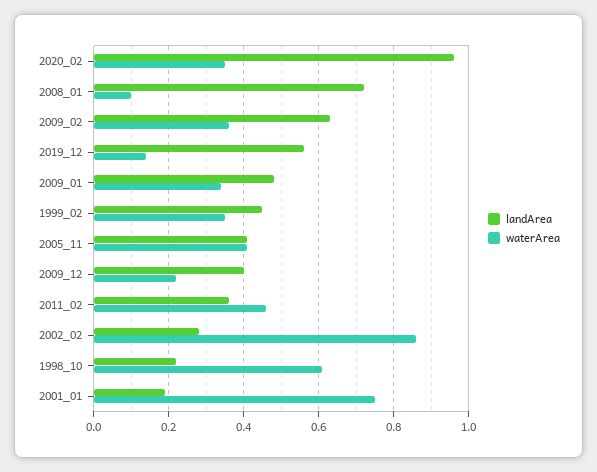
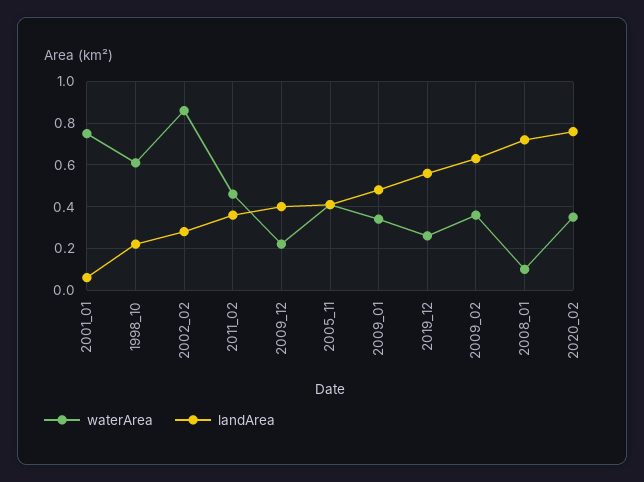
  {
    "landArea": {
-     "2020_02": 0.95,
+     "2020_02": 0.75,
      "2008_01": 0.7,
      "2009_02": 0.65,
      "2019_12": 0.55,
      "2009_01": 0.5,
-     "1999_02": 0.45,
      "2005_11": 0.4,
      "2009_12": 0.4,
      "2011_02": 0.35,
      "2002_02": 0.3,
      "1998_10": 0.2,
-     "2001_01": 0.2
+     "2001_01": 0.05
    },
    "waterArea": {
      "2020_02": 0.35,
      "2008_01": 0.1,
      "2009_02": 0.35,
-     "2019_12": 0.15,
+     "2019_12": 0.25,
      "2009_01": 0.35,
-     "1999_02": 0.35,
      "2005_11": 0.4,
      "2009_12": 0.2,
      "2011_02": 0.45,
      "2002_02": 0.85,
      "1998_10": 0.6,
      "2001_01": 0.75
    }
  }

